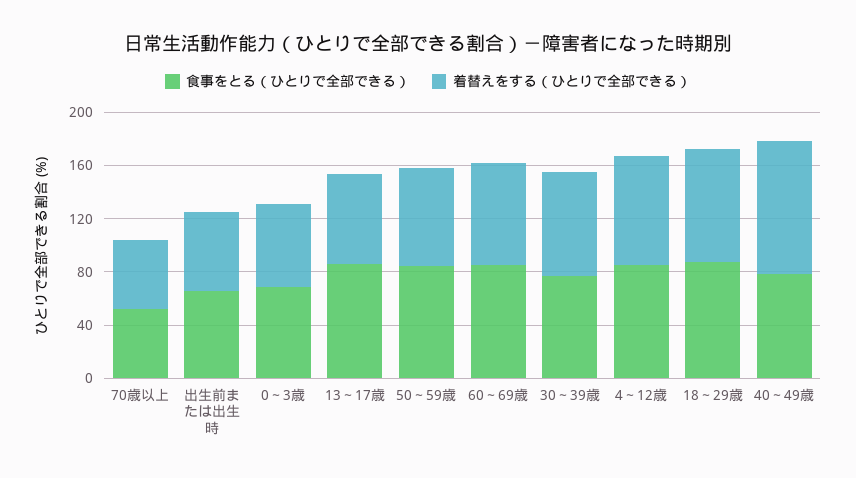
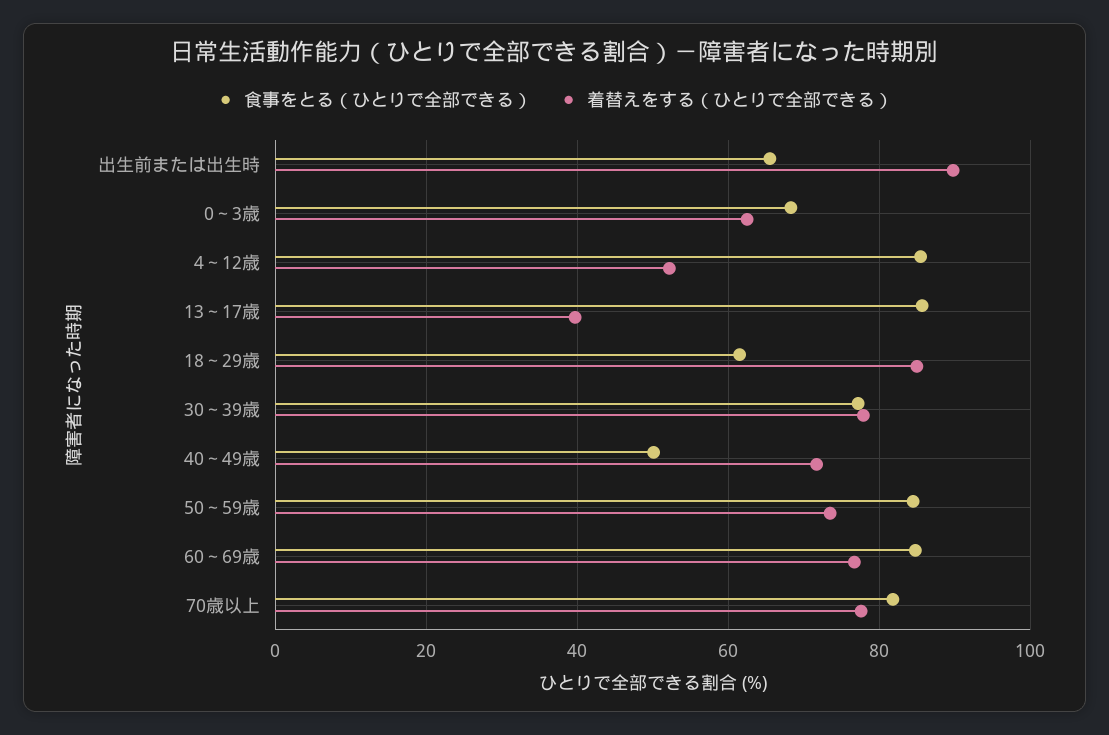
  {
    "食事をとる（ひとりで全部できる）": {
-     "70歳以上": 50,
+     "70歳以上": 82,
      "出生前または出生時": 66,
      "0～3歳": 68,
      "13～17歳": 86,
      "50～59歳": 84,
      "60～69歳": 84,
      "30～39歳": 78,
      "4～12歳": 86,
-     "18～29歳": 90,
+     "18～29歳": 62,
-     "40～49歳": 80
+     "40～49歳": 50
    },
    "着替えをする（ひとりで全部できる）": {
-     "70歳以上": 50,
+     "70歳以上": 78,
-     "出生前または出生時": 60,
+     "出生前または出生時": 90,
      "0～3歳": 62,
-     "13～17歳": 70,
+     "13～17歳": 40,
      "50～59歳": 74,
      "60～69歳": 76,
      "30～39歳": 78,
-     "4～12歳": 80,
+     "4～12歳": 52,
      "18～29歳": 86,
-     "40～49歳": 100
+     "40～49歳": 72
    }
  }

